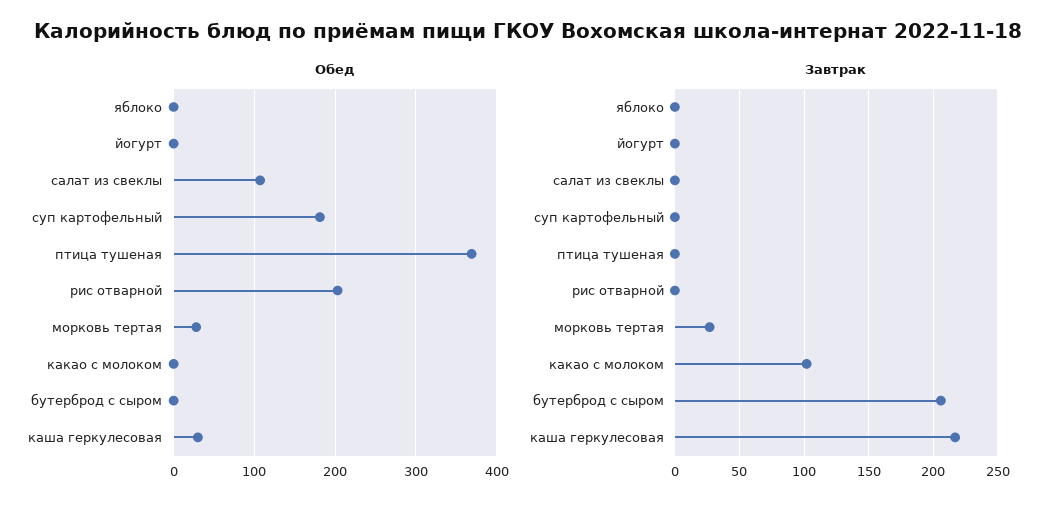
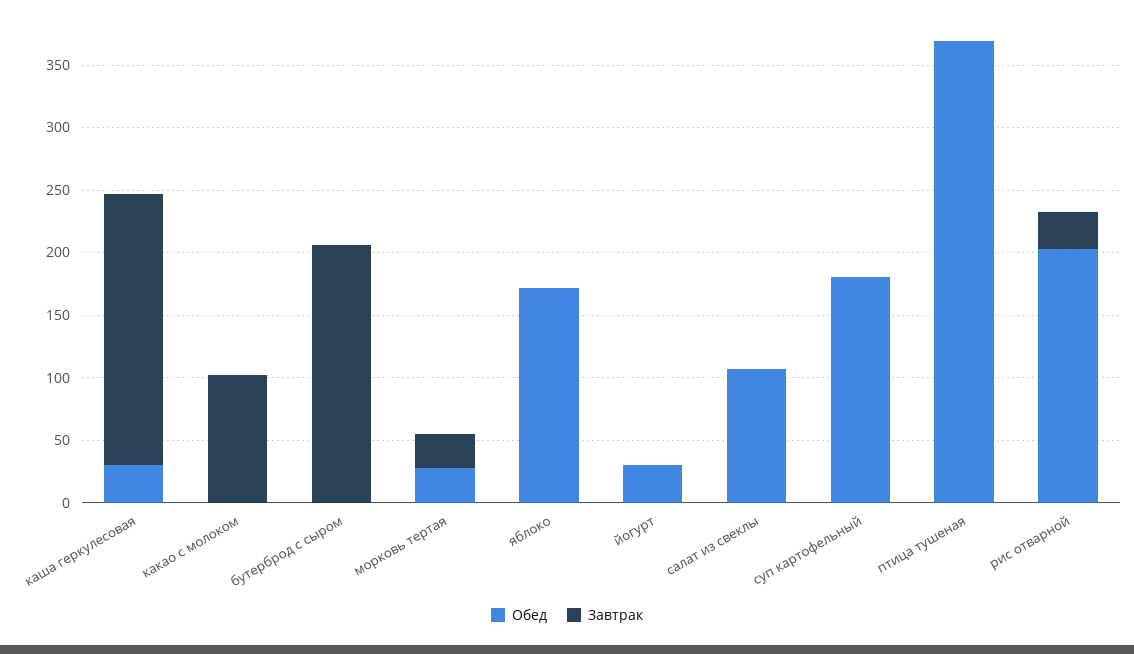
  {
    "Обед": {
-     "яблоко": 0,
+     "яблоко": 170,
-     "йогурт": 0,
+     "йогурт": 30,
      "салат из свеклы": 110,
      "суп картофельный": 180,
      "птица тушеная": 370,
      "рис отварной": 200,
      "морковь тертая": 30,
      "какао с молоком": 0,
      "бутерброд с сыром": 0,
      "каша геркулесовая": 30
    },
    "Завтрак": {
      "яблоко": 0,
      "йогурт": 0,
      "салат из свеклы": 0,
      "суп картофельный": 0,
      "птица тушеная": 0,
-     "рис отварной": 0,
+     "рис отварной": 30,
      "морковь тертая": 25,
      "какао с молоком": 100,
      "бутерброд с сыром": 205,
      "каша геркулесовая": 215
    }
  }

